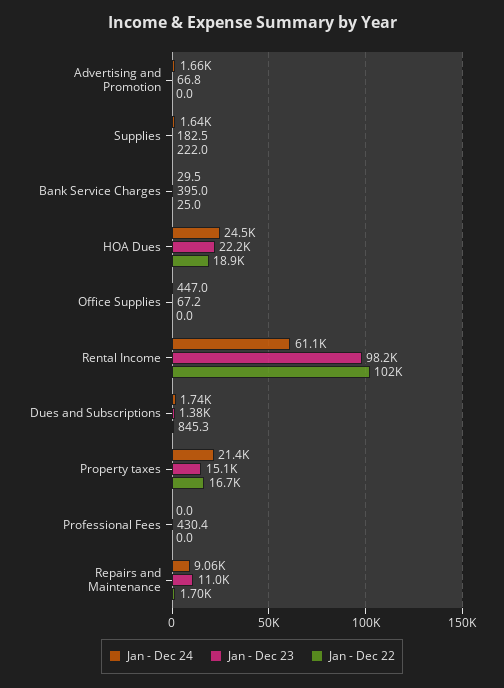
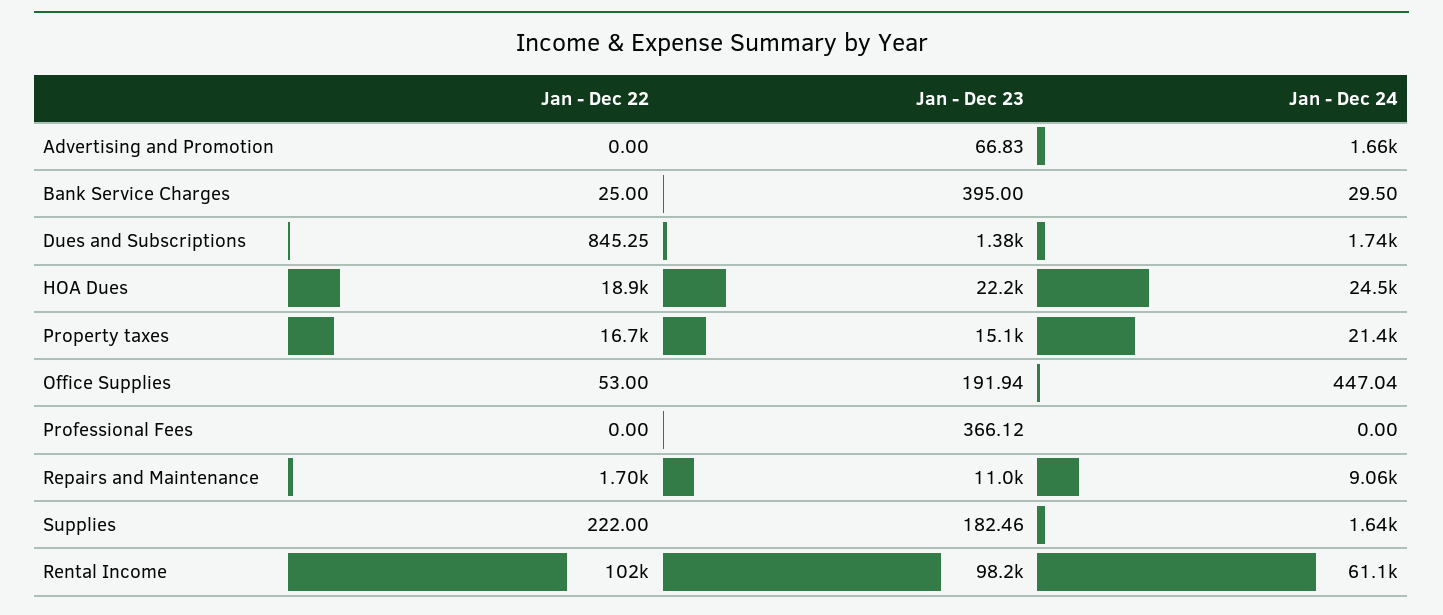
  {
    "Jan - Dec 24": {
      "Advertising and Promotion": 1660,
      "Supplies": 1640,
      "Bank Service Charges": 29.5,
      "HOA Dues": 24500,
      "Office Supplies": 447.04,
      "Rental Income": 61100,
      "Dues and Subscriptions": 1740,
      "Property taxes": 21400,
      "Professional Fees": 0,
      "Repairs and Maintenance": 9060
    },
    "Jan - Dec 23": {
      "Advertising and Promotion": 66.83,
      "Supplies": 182.46,
      "Bank Service Charges": 395,
      "HOA Dues": 22200,
-     "Office Supplies": 67.2,
+     "Office Supplies": 191.94,
      "Rental Income": 98200,
      "Dues and Subscriptions": 1380,
      "Property taxes": 15100,
-     "Professional Fees": 430.4,
+     "Professional Fees": 366.12,
      "Repairs and Maintenance": 11000
    },
    "Jan - Dec 22": {
      "Advertising and Promotion": 0,
      "Supplies": 222,
      "Bank Service Charges": 25,
      "HOA Dues": 18900,
-     "Office Supplies": 0,
+     "Office Supplies": 53,
      "Rental Income": 102000,
      "Dues and Subscriptions": 845.25,
      "Property taxes": 16700,
      "Professional Fees": 0,
      "Repairs and Maintenance": 1700
    }
  }

